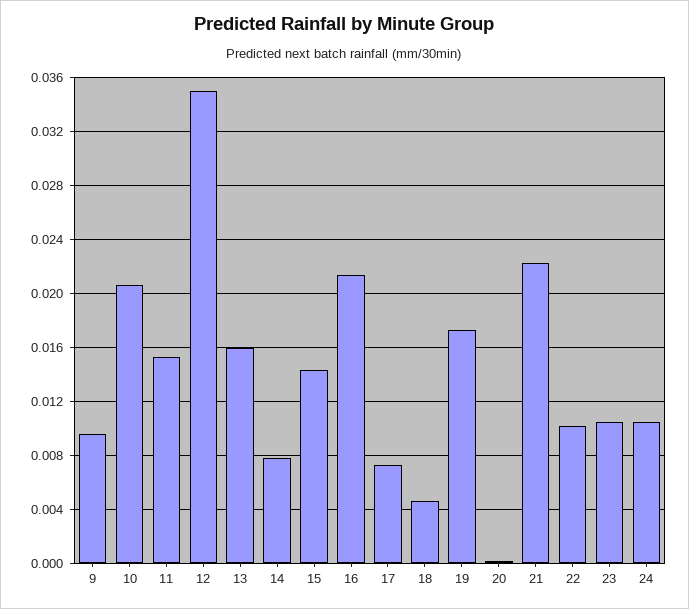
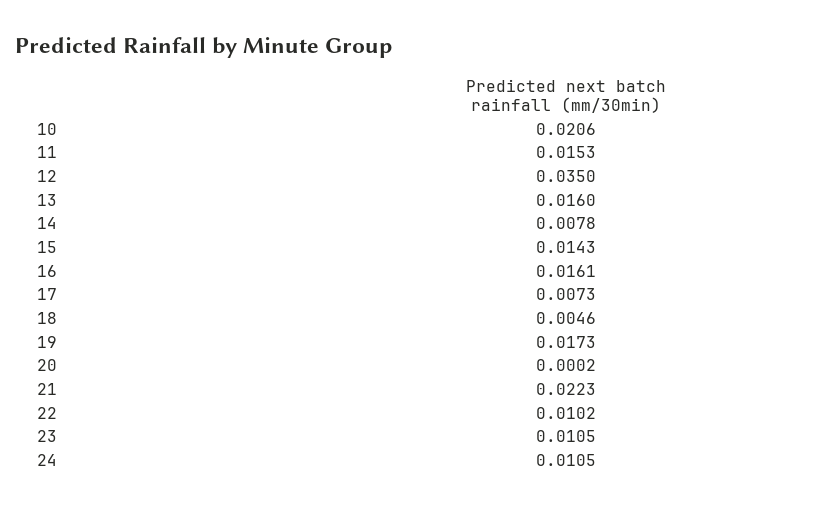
  {
-   "9": 0.0095,
    "10": 0.0206,
    "11": 0.0153,
    "12": 0.035,
    "13": 0.016,
    "14": 0.0078,
    "15": 0.0143,
-   "16": 0.0215,
+   "16": 0.0161,
    "17": 0.0073,
    "18": 0.0046,
    "19": 0.0173,
    "20": 0.0002,
    "21": 0.0223,
    "22": 0.0102,
    "23": 0.0105,
    "24": 0.0105
  }

